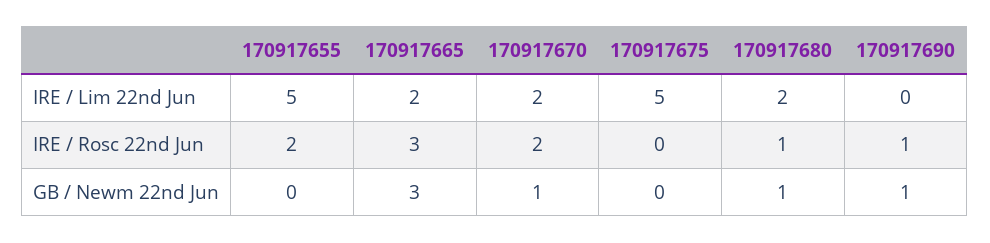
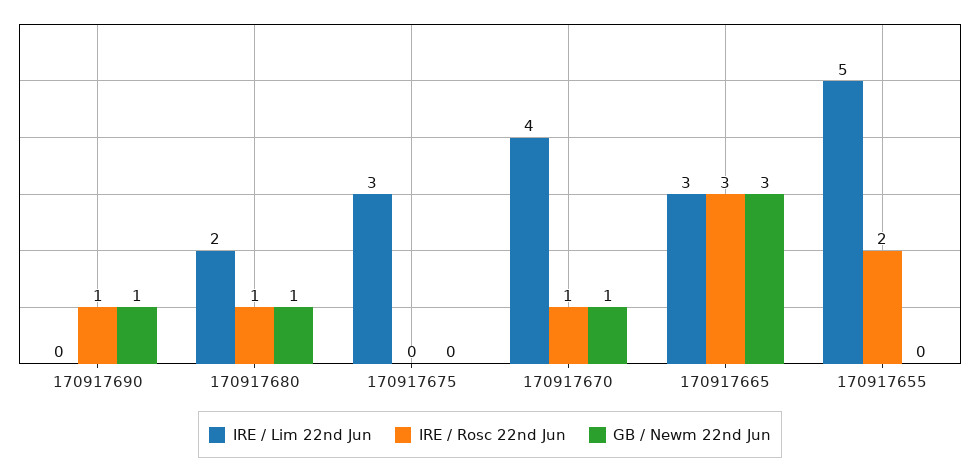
  {
    "IRE / Lim 22nd Jun": {
      "170917655": 5,
-     "170917665": 2,
+     "170917665": 3,
-     "170917670": 2,
+     "170917670": 4,
-     "170917675": 5,
+     "170917675": 3,
      "170917680": 2,
      "170917690": 0
    },
    "IRE / Rosc 22nd Jun": {
      "170917655": 2,
      "170917665": 3,
-     "170917670": 2,
+     "170917670": 1,
      "170917675": 0,
      "170917680": 1,
      "170917690": 1
    },
    "GB / Newm 22nd Jun": {
      "170917655": 0,
      "170917665": 3,
      "170917670": 1,
      "170917675": 0,
      "170917680": 1,
      "170917690": 1
    }
  }

